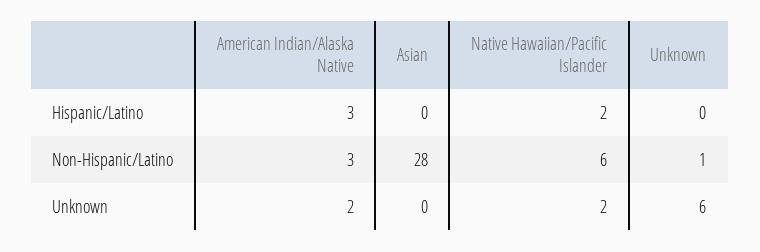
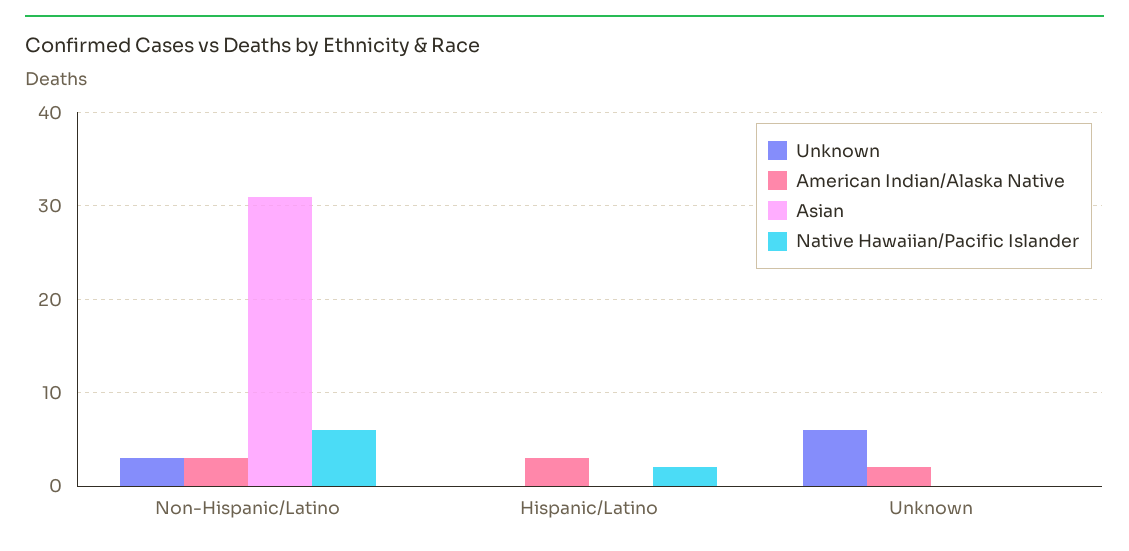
  {
    "American Indian/Alaska Native": {
      "Hispanic/Latino": 3,
      "Non-Hispanic/Latino": 3,
      "Unknown": 2
    },
    "Asian": {
      "Hispanic/Latino": 0,
-     "Non-Hispanic/Latino": 28,
+     "Non-Hispanic/Latino": 31,
      "Unknown": 0
    },
    "Native Hawaiian/Pacific Islander": {
      "Hispanic/Latino": 2,
      "Non-Hispanic/Latino": 6,
-     "Unknown": 2
+     "Unknown": 0
    },
    "Unknown": {
      "Hispanic/Latino": 0,
-     "Non-Hispanic/Latino": 1,
+     "Non-Hispanic/Latino": 3,
      "Unknown": 6
    }
  }

